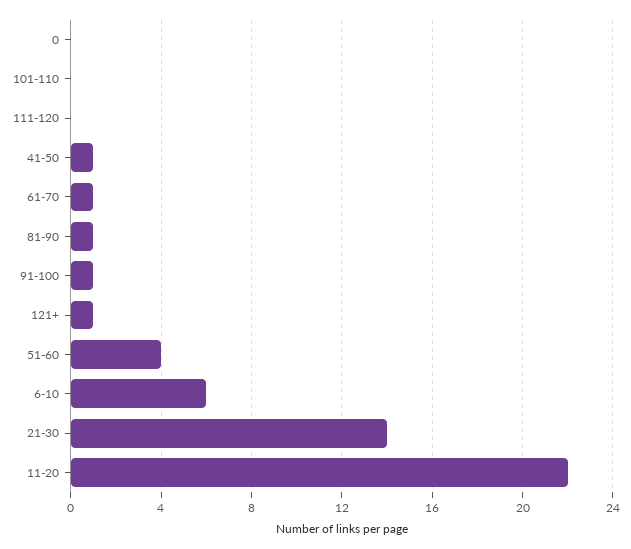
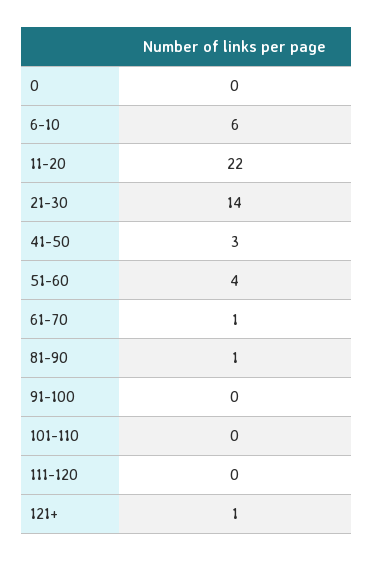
  {
    "0": 0,
    "101-110": 0,
    "111-120": 0,
-   "41-50": 1,
+   "41-50": 3,
    "61-70": 1,
    "81-90": 1,
-   "91-100": 1,
+   "91-100": 0,
    "121+": 1,
    "51-60": 4,
    "6-10": 6,
    "21-30": 14,
    "11-20": 22
  }

